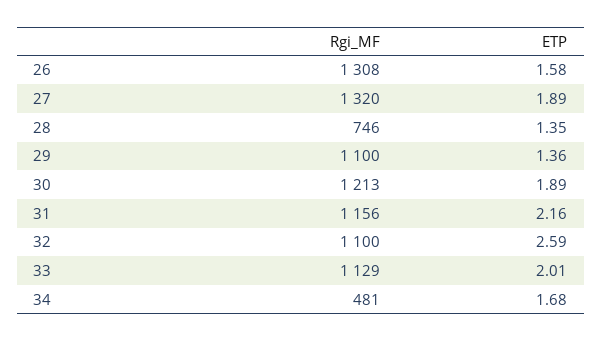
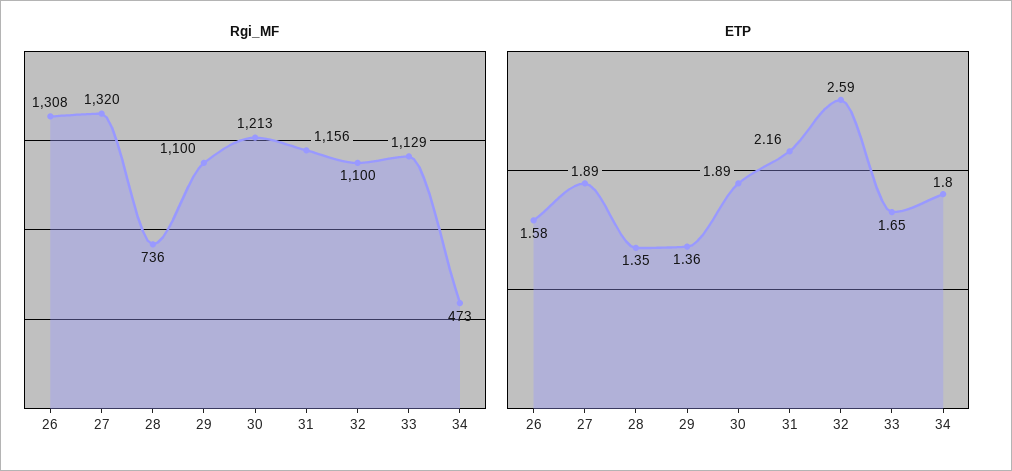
  {
    "Rgi_MF": {
      "26": 1308,
      "27": 1320,
-     "28": 746,
+     "28": 736,
      "29": 1100,
      "30": 1213,
      "31": 1156,
      "32": 1100,
      "33": 1129,
-     "34": 481
+     "34": 473
    },
    "ETP": {
      "26": 1.58,
      "27": 1.89,
      "28": 1.35,
      "29": 1.36,
      "30": 1.89,
      "31": 2.16,
      "32": 2.59,
-     "33": 2.01,
+     "33": 1.65,
-     "34": 1.68
+     "34": 1.8
    }
  }

